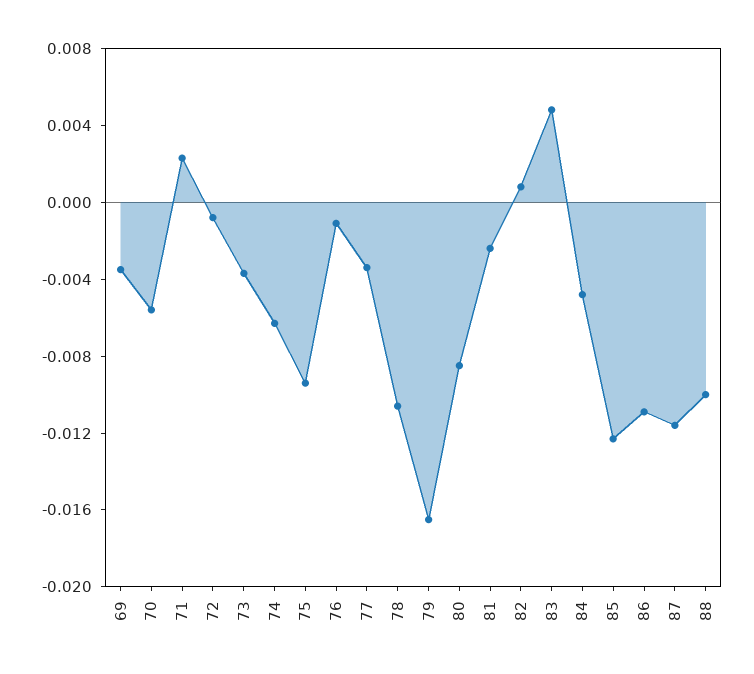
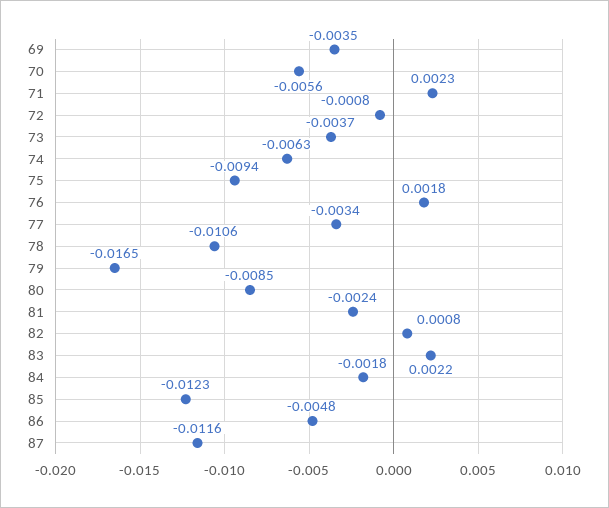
  {
    "69": -0.0035,
    "70": -0.0056,
    "71": 0.0023,
    "72": -0.0008,
    "73": -0.0037,
    "74": -0.0063,
    "75": -0.0094,
-   "76": -0.001,
+   "76": 0.0018,
    "77": -0.0034,
    "78": -0.0106,
    "79": -0.0165,
    "80": -0.0085,
    "81": -0.0024,
    "82": 0.0008,
-   "83": 0.005,
+   "83": 0.0022,
-   "84": -0.005,
+   "84": -0.0018,
    "85": -0.0123,
-   "86": -0.011,
+   "86": -0.0048,
-   "87": -0.0116,
+   "87": -0.0116
-   "88": -0.01
  }

